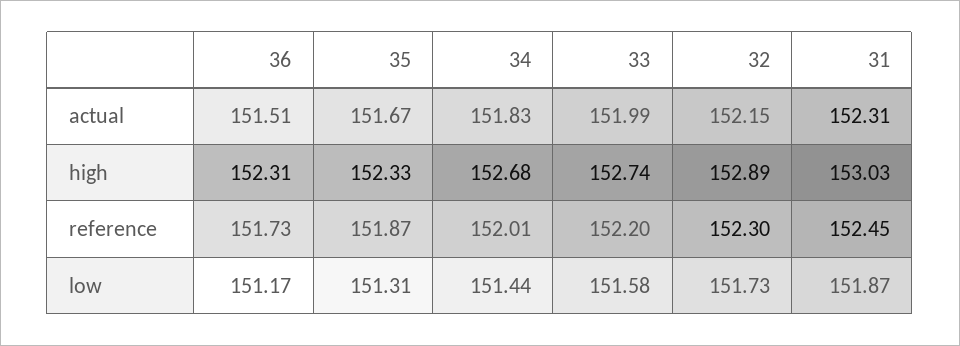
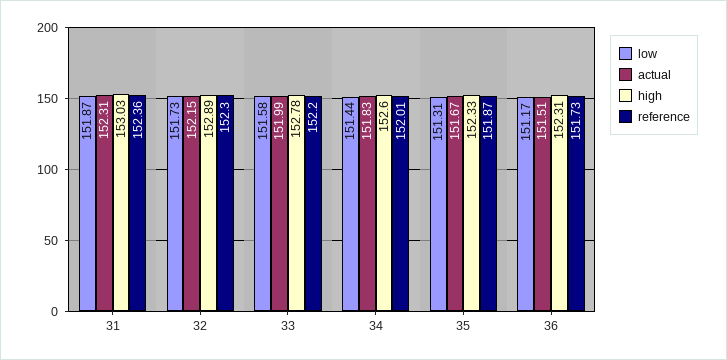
  {
    "actual": {
      "36": 151.51,
      "35": 151.67,
      "34": 151.83,
      "33": 151.99,
      "32": 152.15,
      "31": 152.31
    },
    "high": {
      "36": 152.31,
      "35": 152.33,
-     "34": 152.68,
+     "34": 152.6,
-     "33": 152.74,
+     "33": 152.78,
      "32": 152.89,
      "31": 153.03
    },
    "reference": {
      "36": 151.73,
      "35": 151.87,
      "34": 152.01,
      "33": 152.2,
      "32": 152.3,
-     "31": 152.45
+     "31": 152.36
    },
    "low": {
      "36": 151.17,
      "35": 151.31,
      "34": 151.44,
      "33": 151.58,
      "32": 151.73,
      "31": 151.87
    }
  }

